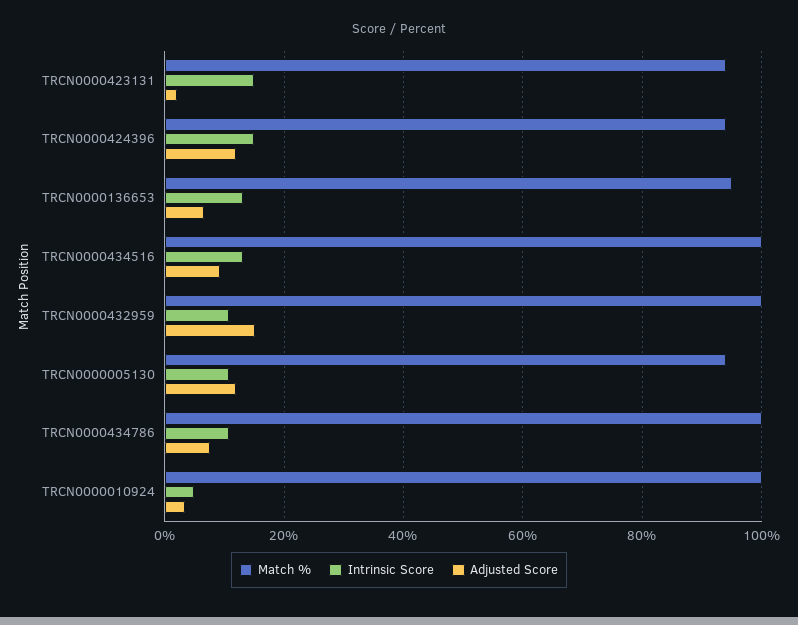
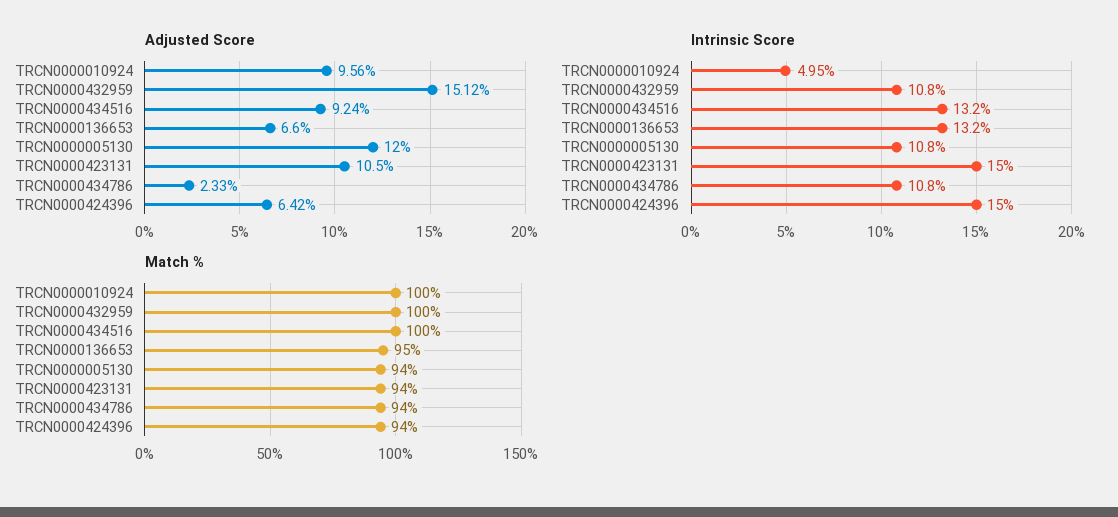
  {
    "Match %": {
      "TRCN0000423131": 94,
      "TRCN0000424396": 94,
      "TRCN0000136653": 95,
      "TRCN0000434516": 100,
      "TRCN0000432959": 100,
      "TRCN0000005130": 94,
-     "TRCN0000434786": 100,
+     "TRCN0000434786": 94,
      "TRCN0000010924": 100
    },
    "Intrinsic Score": {
      "TRCN0000423131": 15,
      "TRCN0000424396": 15,
      "TRCN0000136653": 13.2,
      "TRCN0000434516": 13.2,
      "TRCN0000432959": 10.8,
      "TRCN0000005130": 10.8,
      "TRCN0000434786": 10.8,
      "TRCN0000010924": 4.95
    },
    "Adjusted Score": {
-     "TRCN0000423131": 2,
+     "TRCN0000423131": 10.5,
-     "TRCN0000424396": 12,
+     "TRCN0000424396": 6.42,
      "TRCN0000136653": 6.6,
      "TRCN0000434516": 9.24,
      "TRCN0000432959": 15.12,
      "TRCN0000005130": 12,
-     "TRCN0000434786": 8,
+     "TRCN0000434786": 2.33,
-     "TRCN0000010924": 4
+     "TRCN0000010924": 9.56
    }
  }

